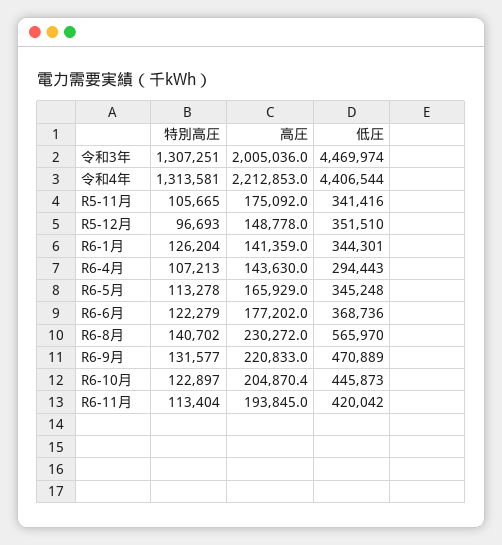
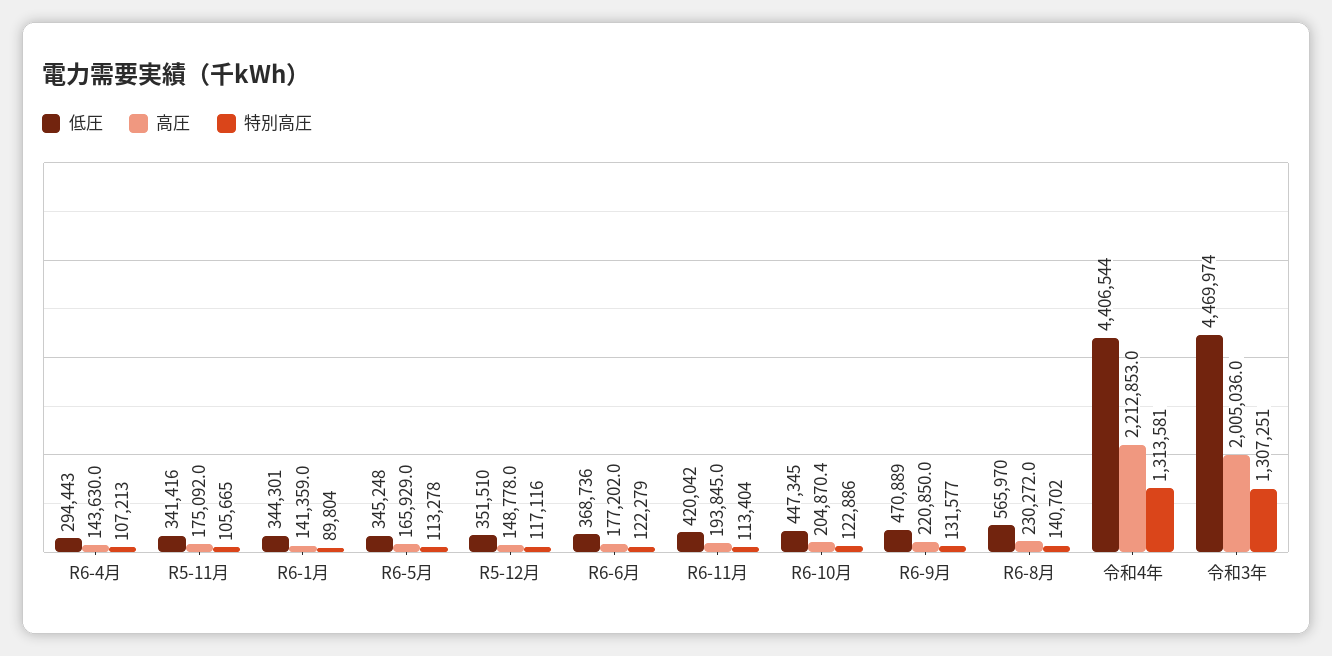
  {
    "特別高圧": {
      "令和3年": 1307251,
      "令和4年": 1313581,
      "R5-11月": 105665,
-     "R5-12月": 96693,
+     "R5-12月": 117116,
-     "R6-1月": 126204,
+     "R6-1月": 89804,
      "R6-4月": 107213,
      "R6-5月": 113278,
      "R6-6月": 122279,
      "R6-8月": 140702,
      "R6-9月": 131577,
-     "R6-10月": 122897,
+     "R6-10月": 122886,
      "R6-11月": 113404
    },
    "高圧": {
      "令和3年": 2005036,
      "令和4年": 2212853,
      "R5-11月": 175092,
      "R5-12月": 148778,
      "R6-1月": 141359,
      "R6-4月": 143630,
      "R6-5月": 165929,
      "R6-6月": 177202,
      "R6-8月": 230272,
-     "R6-9月": 220833,
+     "R6-9月": 220850,
      "R6-10月": 204870.4,
      "R6-11月": 193845
    },
    "低圧": {
      "令和3年": 4469974,
      "令和4年": 4406544,
      "R5-11月": 341416,
      "R5-12月": 351510,
      "R6-1月": 344301,
      "R6-4月": 294443,
      "R6-5月": 345248,
      "R6-6月": 368736,
      "R6-8月": 565970,
      "R6-9月": 470889,
-     "R6-10月": 445873,
+     "R6-10月": 447345,
      "R6-11月": 420042
    }
  }

